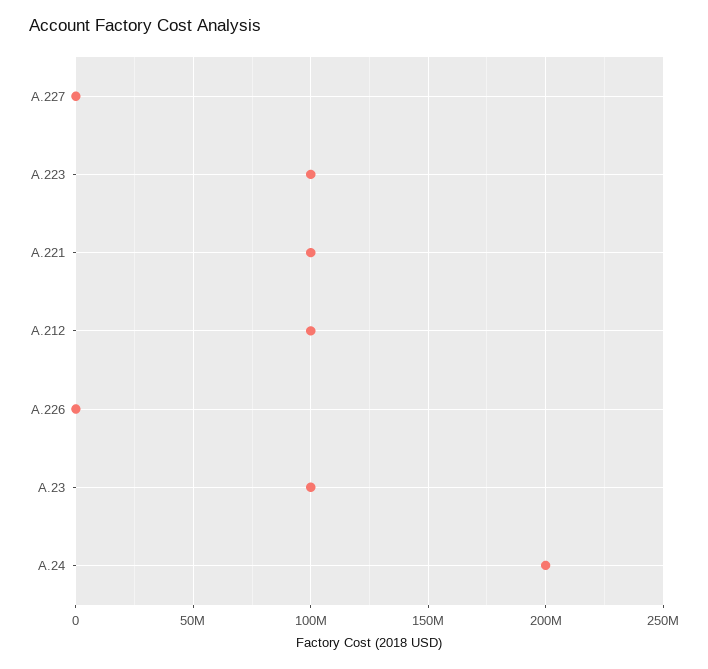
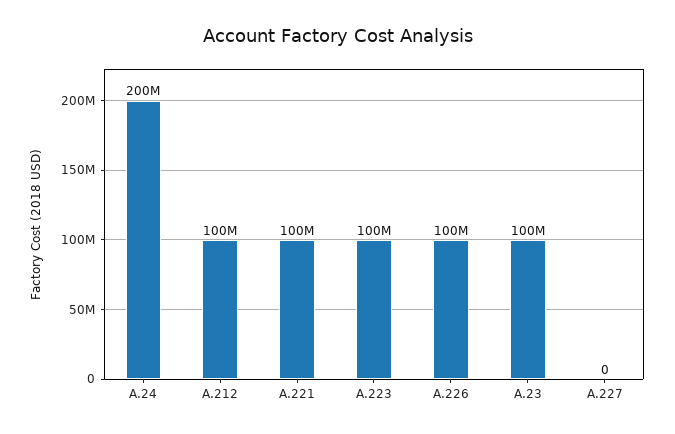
  {
    "A.227": 0,
    "A.223": 100000000,
    "A.221": 100000000,
    "A.212": 100000000,
-   "A.226": 0,
+   "A.226": 100000000,
    "A.23": 100000000,
    "A.24": 200000000
  }

